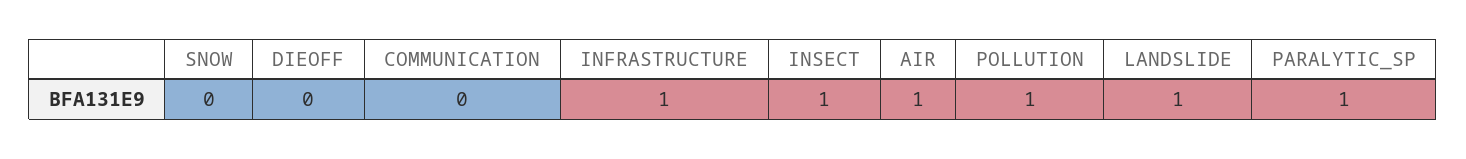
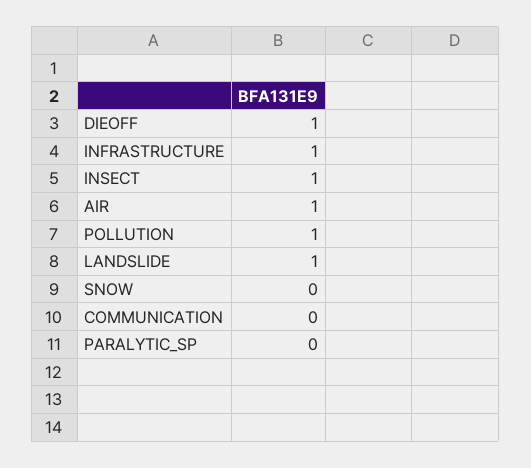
  {
    "SNOW": 0,
-   "DIEOFF": 0,
+   "DIEOFF": 1,
    "COMMUNICATION": 0,
    "INFRASTRUCTURE": 1,
    "INSECT": 1,
    "AIR": 1,
    "POLLUTION": 1,
    "LANDSLIDE": 1,
-   "PARALYTIC_SP": 1
+   "PARALYTIC_SP": 0
  }

